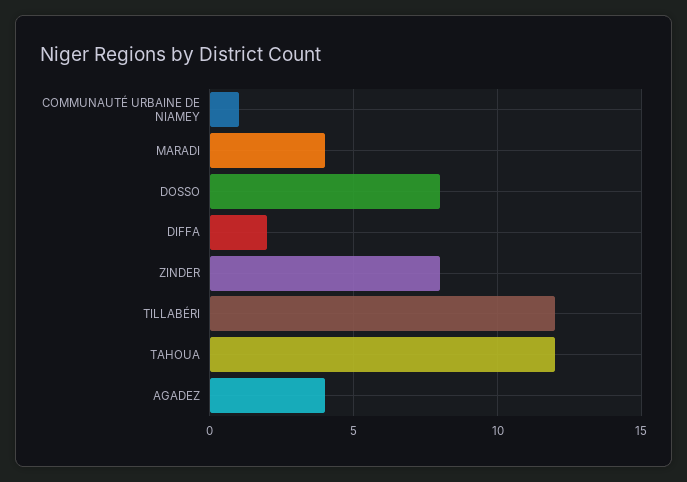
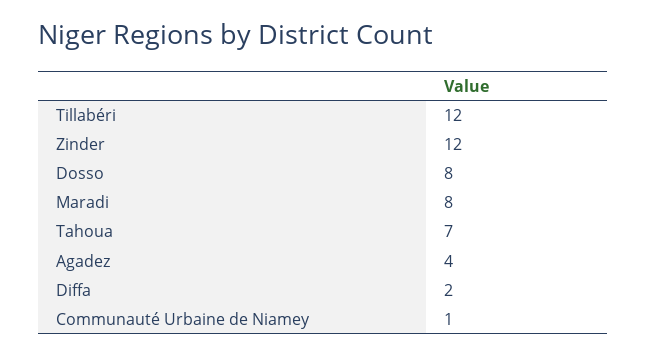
  {
    "COMMUNAUTÉ URBAINE DE NIAMEY": 1,
-   "MARADI": 4,
+   "MARADI": 8,
    "DOSSO": 8,
    "DIFFA": 2,
-   "ZINDER": 8,
+   "ZINDER": 12,
    "TILLABÉRI": 12,
-   "TAHOUA": 12,
+   "TAHOUA": 7,
    "AGADEZ": 4
  }

